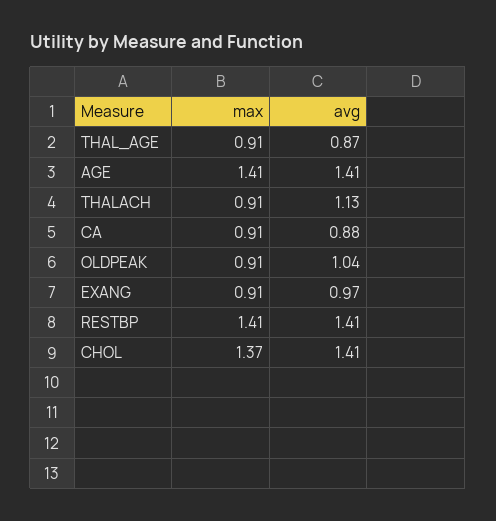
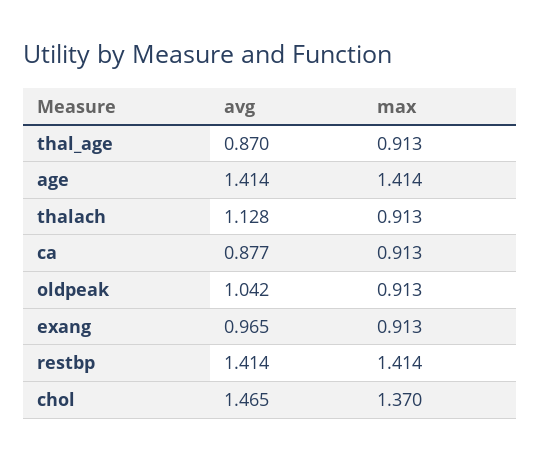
  {
    "max": {
      "THAL_AGE": 0.913,
      "AGE": 1.414,
      "THALACH": 0.913,
      "CA": 0.913,
      "OLDPEAK": 0.913,
      "EXANG": 0.913,
      "RESTBP": 1.414,
      "CHOL": 1.37
    },
    "avg": {
      "THAL_AGE": 0.87,
      "AGE": 1.414,
      "THALACH": 1.128,
      "CA": 0.877,
      "OLDPEAK": 1.042,
      "EXANG": 0.965,
      "RESTBP": 1.414,
-     "CHOL": 1.41
+     "CHOL": 1.465
    }
  }

